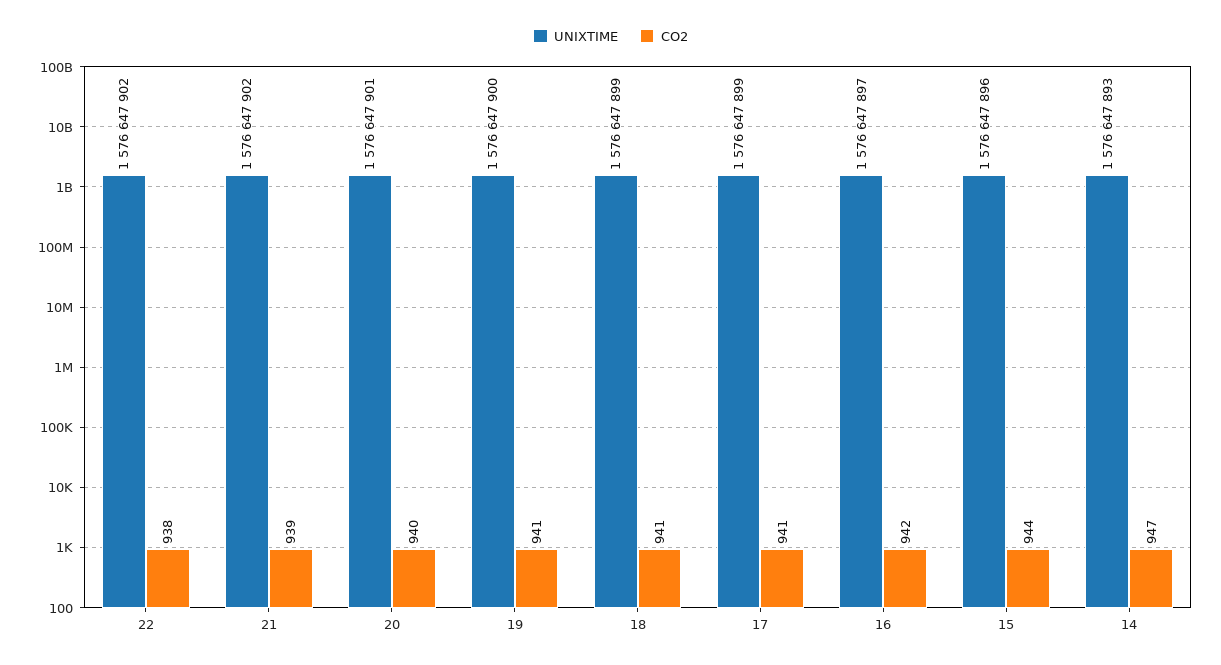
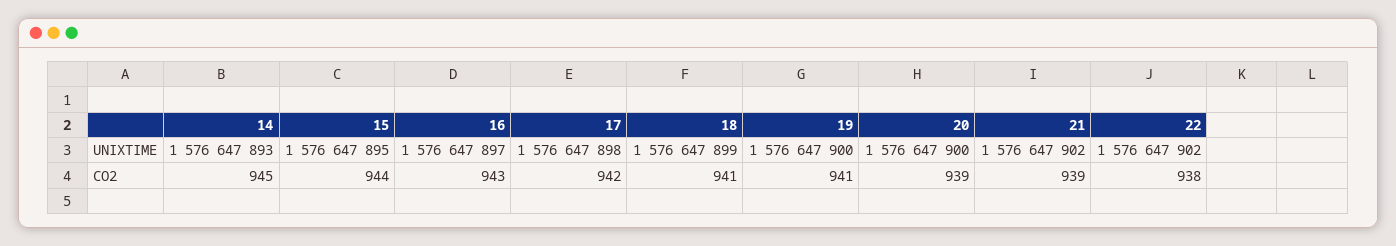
  {
    "UNIXTIME": {
      "22": 1576647902,
      "21": 1576647902,
-     "20": 1576647901,
+     "20": 1576647900,
      "19": 1576647900,
      "18": 1576647899,
-     "17": 1576647899,
+     "17": 1576647898,
      "16": 1576647897,
-     "15": 1576647896,
+     "15": 1576647895,
      "14": 1576647893
    },
    "CO2": {
      "22": 938,
      "21": 939,
-     "20": 940,
+     "20": 939,
      "19": 941,
      "18": 941,
-     "17": 941,
+     "17": 942,
-     "16": 942,
+     "16": 943,
      "15": 944,
-     "14": 947
+     "14": 945
    }
  }

